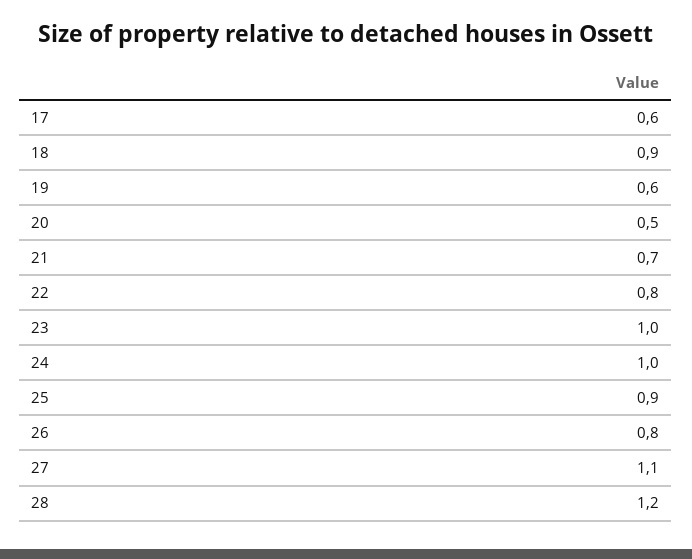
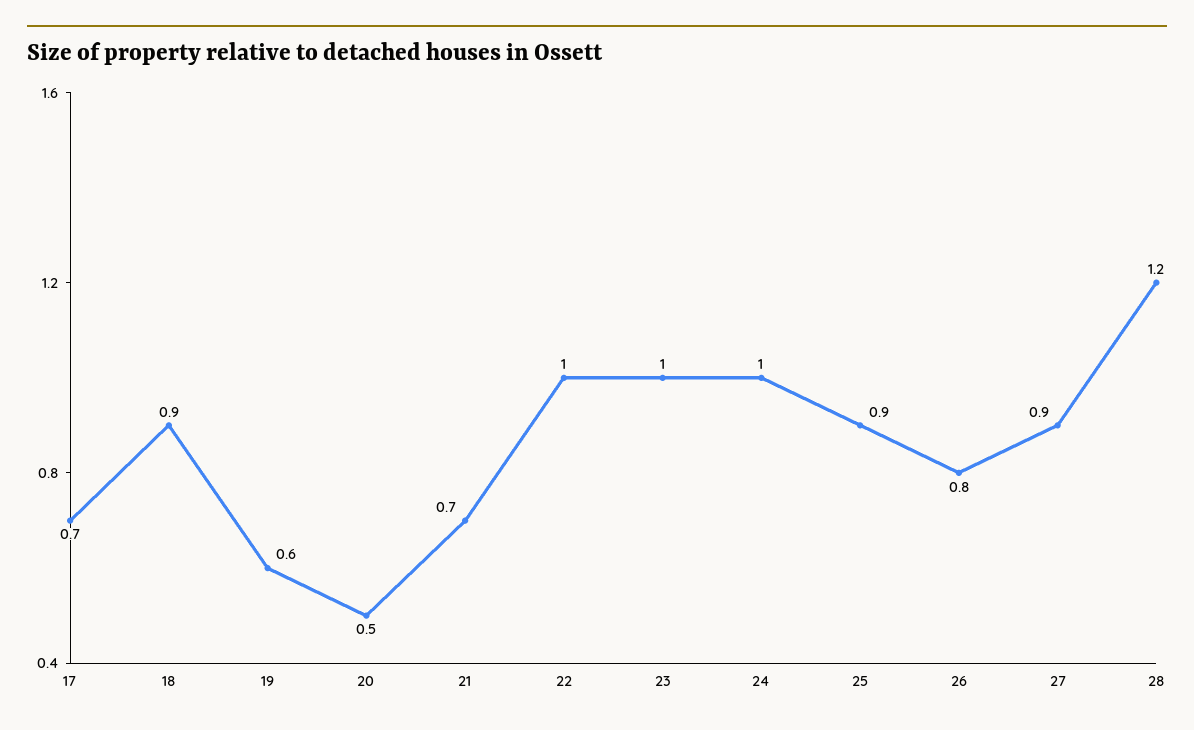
  {
-   "17": 0.6,
+   "17": 0.7,
    "18": 0.9,
    "19": 0.6,
    "20": 0.5,
    "21": 0.7,
-   "22": 0.8,
+   "22": 1,
    "23": 1,
    "24": 1,
    "25": 0.9,
    "26": 0.8,
-   "27": 1.1,
+   "27": 0.9,
    "28": 1.2
  }

